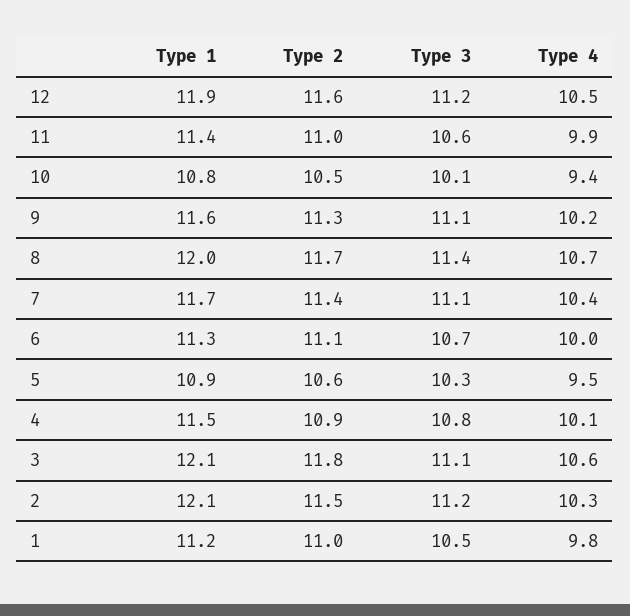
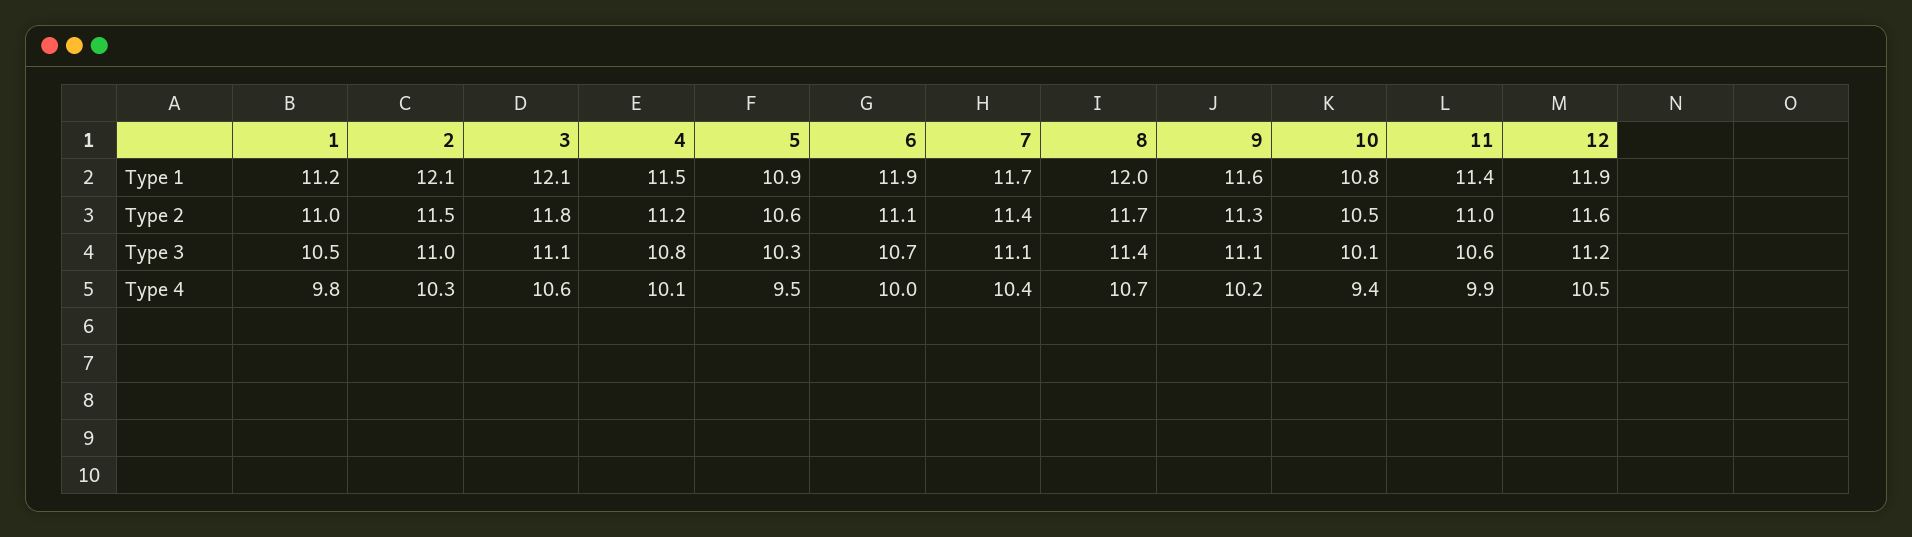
  {
    "Type 1": {
      "12": 11.9,
      "11": 11.4,
      "10": 10.8,
      "9": 11.6,
      "8": 12,
      "7": 11.7,
-     "6": 11.3,
+     "6": 11.9,
      "5": 10.9,
      "4": 11.5,
      "3": 12.1,
      "2": 12.1,
      "1": 11.2
    },
    "Type 2": {
      "12": 11.6,
      "11": 11,
      "10": 10.5,
      "9": 11.3,
      "8": 11.7,
      "7": 11.4,
      "6": 11.1,
      "5": 10.6,
-     "4": 10.9,
+     "4": 11.2,
      "3": 11.8,
      "2": 11.5,
      "1": 11
    },
    "Type 3": {
      "12": 11.2,
      "11": 10.6,
      "10": 10.1,
      "9": 11.1,
      "8": 11.4,
      "7": 11.1,
      "6": 10.7,
      "5": 10.3,
      "4": 10.8,
      "3": 11.1,
-     "2": 11.2,
+     "2": 11,
      "1": 10.5
    },
    "Type 4": {
      "12": 10.5,
      "11": 9.9,
      "10": 9.4,
      "9": 10.2,
      "8": 10.7,
      "7": 10.4,
      "6": 10,
      "5": 9.5,
      "4": 10.1,
      "3": 10.6,
      "2": 10.3,
      "1": 9.8
    }
  }

